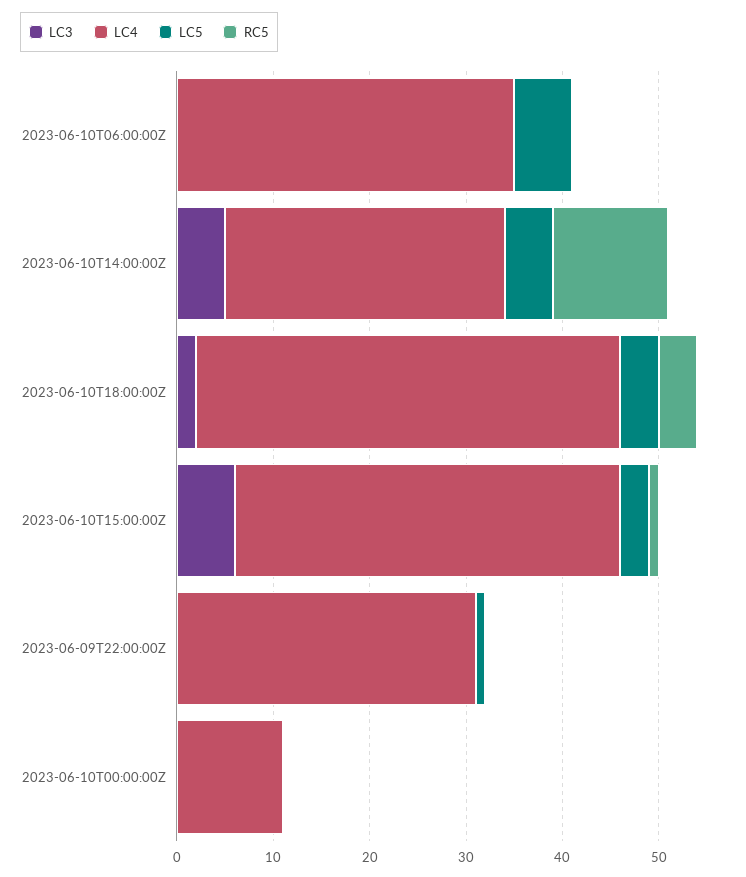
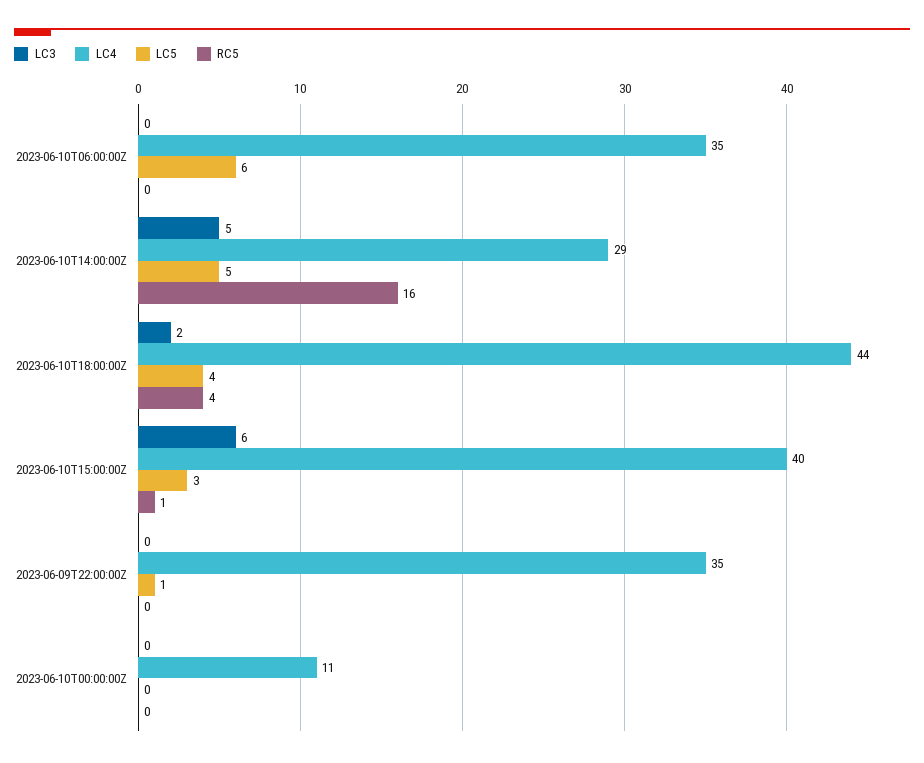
  {
    "LC3": {
      "2023-06-10T06:00:00Z": 0,
      "2023-06-10T14:00:00Z": 5,
      "2023-06-10T18:00:00Z": 2,
      "2023-06-10T15:00:00Z": 6,
      "2023-06-09T22:00:00Z": 0,
      "2023-06-10T00:00:00Z": 0
    },
    "LC4": {
      "2023-06-10T06:00:00Z": 35,
      "2023-06-10T14:00:00Z": 29,
      "2023-06-10T18:00:00Z": 44,
      "2023-06-10T15:00:00Z": 40,
-     "2023-06-09T22:00:00Z": 31,
+     "2023-06-09T22:00:00Z": 35,
      "2023-06-10T00:00:00Z": 11
    },
    "LC5": {
      "2023-06-10T06:00:00Z": 6,
      "2023-06-10T14:00:00Z": 5,
      "2023-06-10T18:00:00Z": 4,
      "2023-06-10T15:00:00Z": 3,
      "2023-06-09T22:00:00Z": 1,
      "2023-06-10T00:00:00Z": 0
    },
    "RC5": {
      "2023-06-10T06:00:00Z": 0,
-     "2023-06-10T14:00:00Z": 12,
+     "2023-06-10T14:00:00Z": 16,
      "2023-06-10T18:00:00Z": 4,
      "2023-06-10T15:00:00Z": 1,
      "2023-06-09T22:00:00Z": 0,
      "2023-06-10T00:00:00Z": 0
    }
  }

